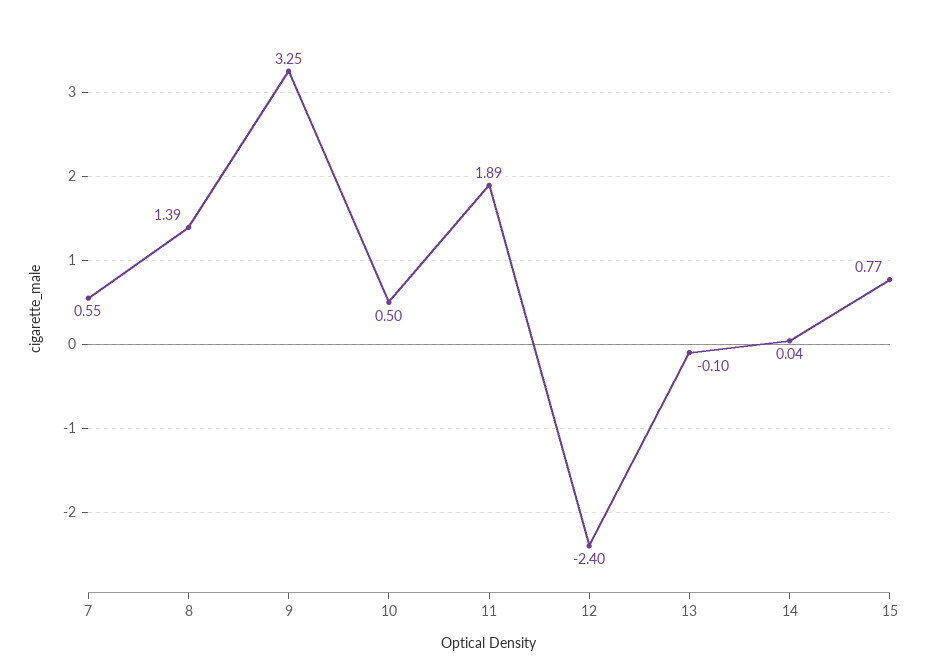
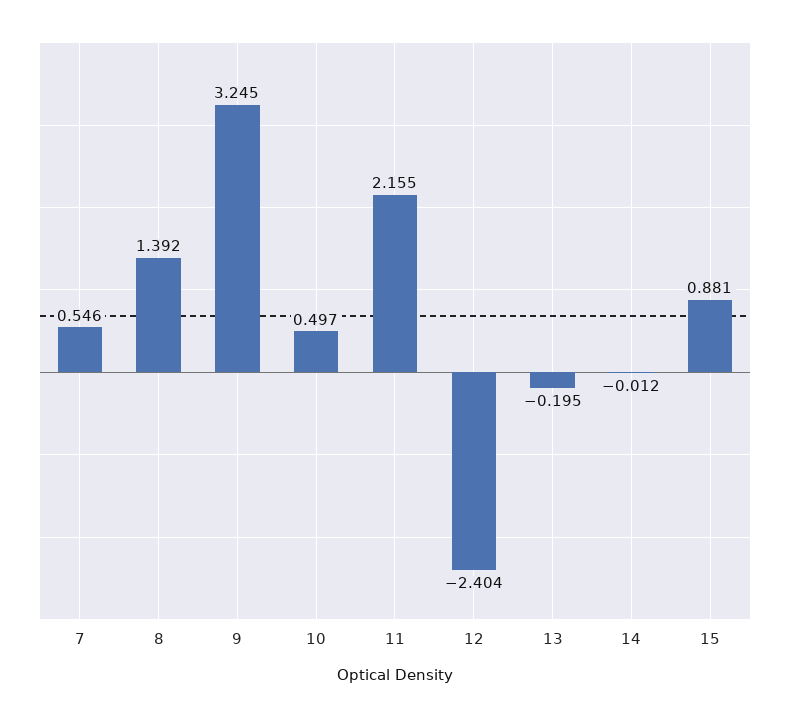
  {
    "7": 0.546,
    "8": 1.392,
    "9": 3.245,
    "10": 0.497,
-   "11": 1.89,
+   "11": 2.155,
    "12": -2.404,
-   "13": -0.1,
+   "13": -0.195,
-   "14": 0.04,
+   "14": -0.012,
-   "15": 0.77
+   "15": 0.881
  }

